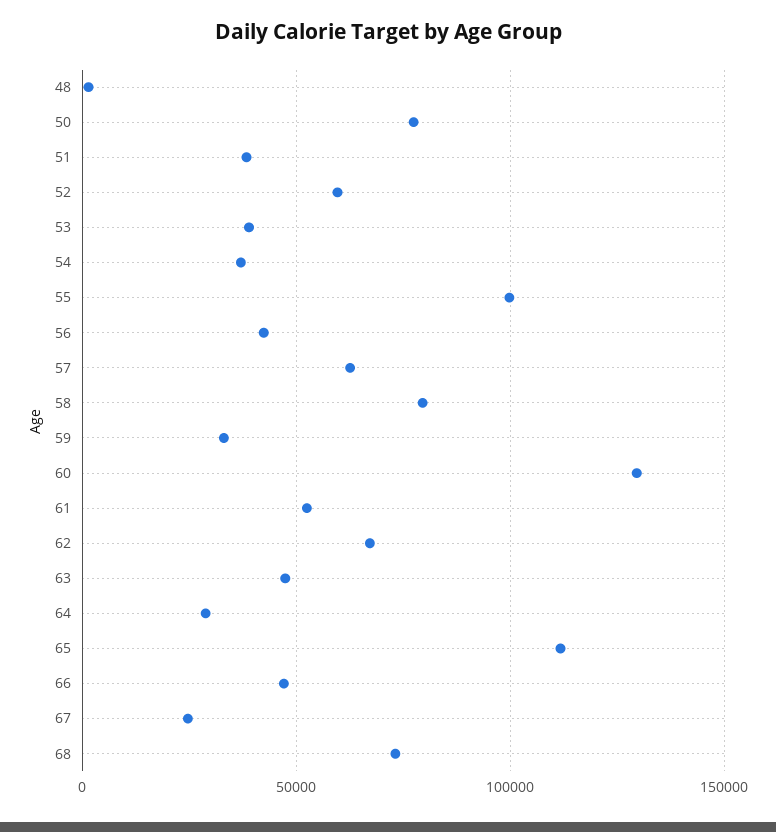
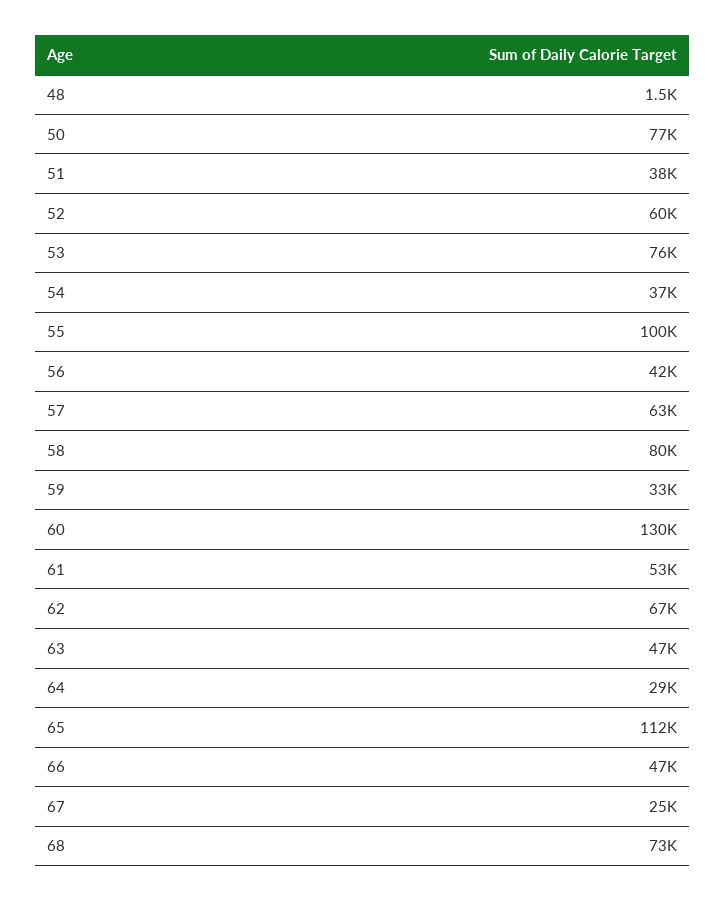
  {
    "48": 1500,
    "50": 77000,
    "51": 38000,
    "52": 60000,
-   "53": 40000,
+   "53": 76000,
    "54": 37000,
    "55": 100000,
    "56": 42000,
    "57": 63000,
    "58": 80000,
    "59": 33000,
    "60": 130000,
    "61": 53000,
    "62": 67000,
    "63": 47000,
    "64": 29000,
    "65": 112000,
    "66": 47000,
    "67": 25000,
    "68": 73000
  }

